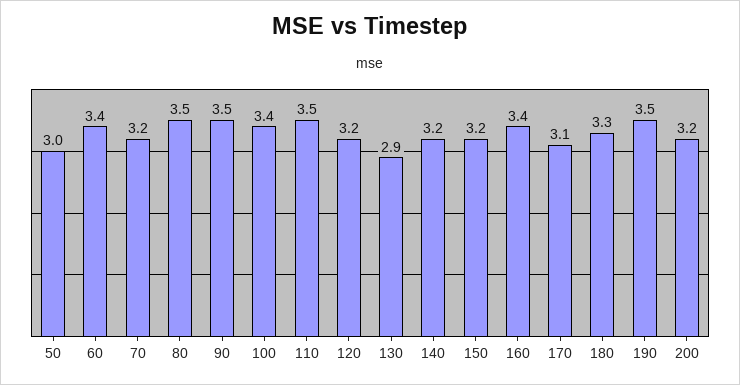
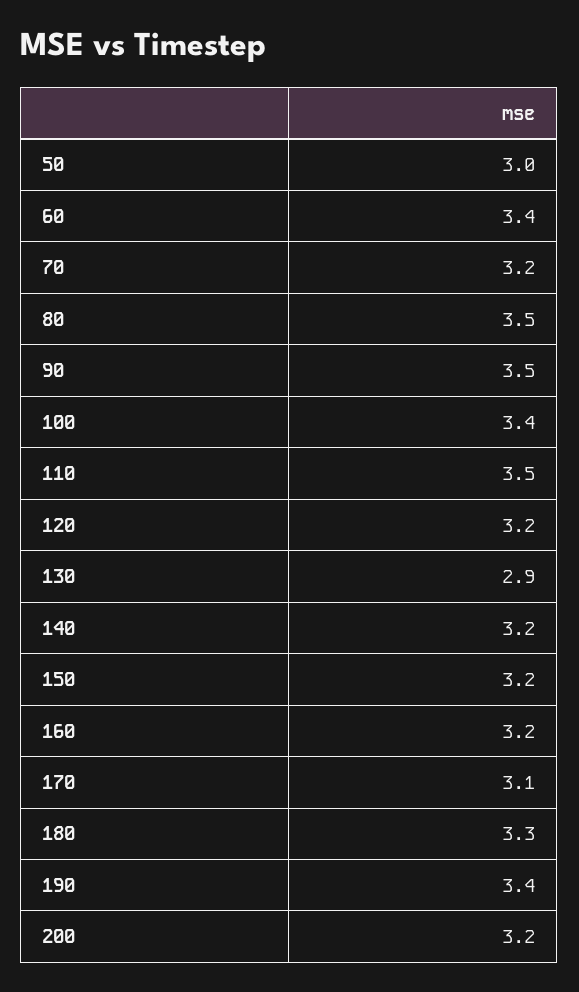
  {
    "50": 3,
    "60": 3.4,
    "70": 3.2,
    "80": 3.5,
    "90": 3.5,
    "100": 3.4,
    "110": 3.5,
    "120": 3.2,
    "130": 2.9,
    "140": 3.2,
    "150": 3.2,
-   "160": 3.4,
+   "160": 3.2,
    "170": 3.1,
    "180": 3.3,
-   "190": 3.5,
+   "190": 3.4,
    "200": 3.2
  }

